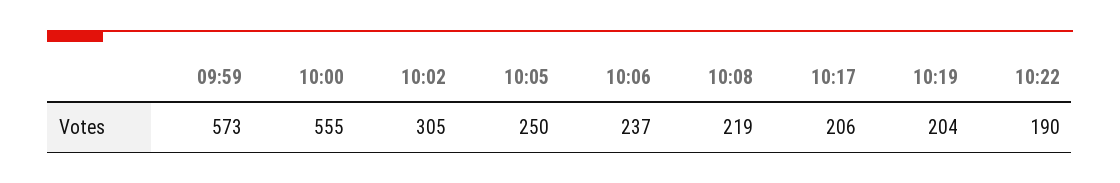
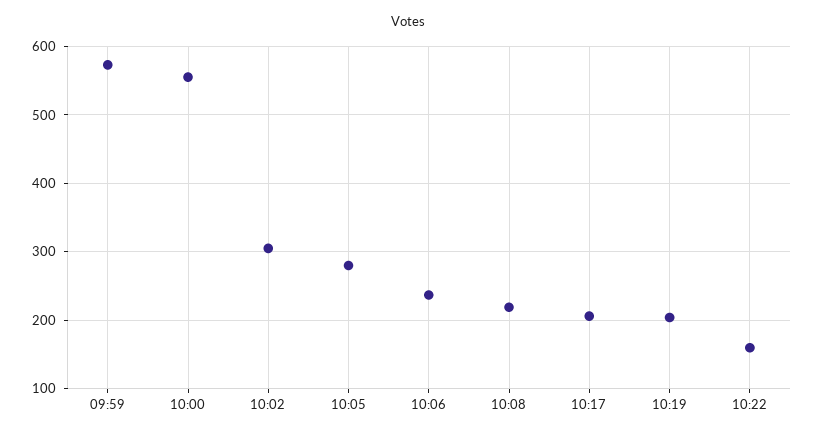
  {
    "09:59": 573,
    "10:00": 555,
    "10:02": 305,
-   "10:05": 250,
+   "10:05": 280,
    "10:06": 237,
    "10:08": 219,
    "10:17": 206,
    "10:19": 204,
-   "10:22": 190
+   "10:22": 160
  }

